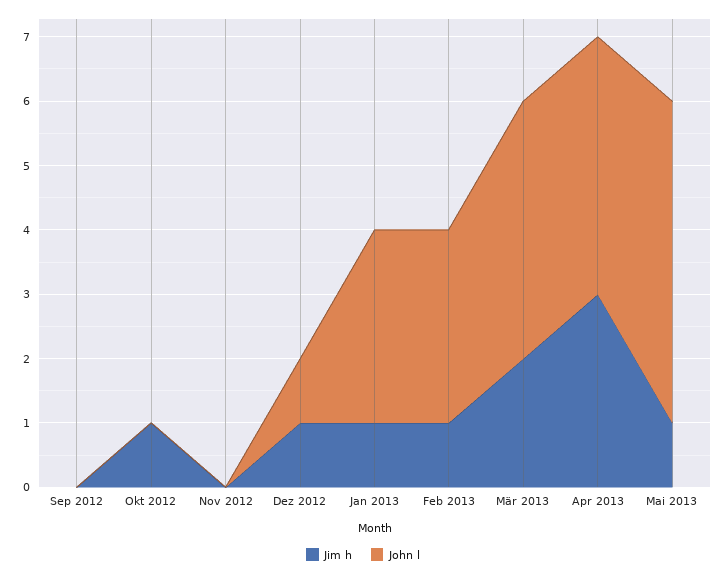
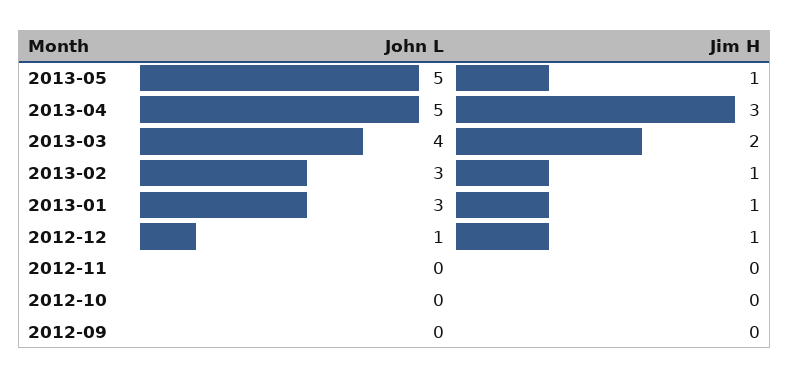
  {
    "Jim h": {
      "Sep 2012": 0,
-     "Okt 2012": 1,
+     "Okt 2012": 0,
      "Nov 2012": 0,
      "Dez 2012": 1,
      "Jan 2013": 1,
      "Feb 2013": 1,
      "Mär 2013": 2,
      "Apr 2013": 3,
      "Mai 2013": 1
    },
    "John l": {
      "Sep 2012": 0,
      "Okt 2012": 0,
      "Nov 2012": 0,
      "Dez 2012": 1,
      "Jan 2013": 3,
      "Feb 2013": 3,
      "Mär 2013": 4,
-     "Apr 2013": 4,
+     "Apr 2013": 5,
      "Mai 2013": 5
    }
  }

